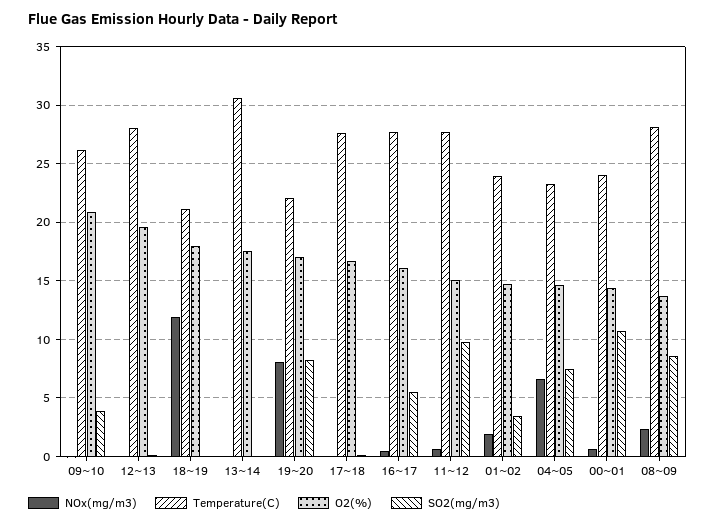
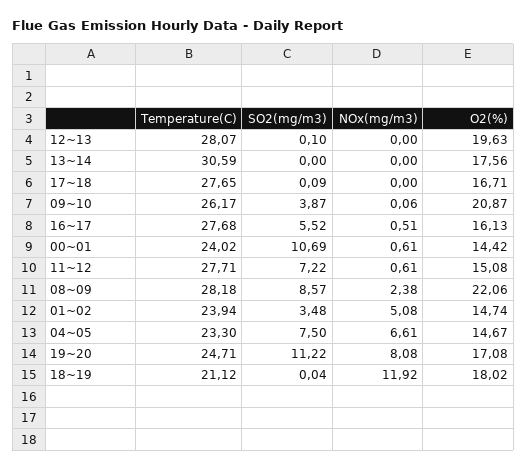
  {
    "NOx(mg/m3)": {
      "09~10": 0.06,
      "12~13": 0,
      "18~19": 11.92,
      "13~14": 0,
      "19~20": 8.08,
      "17~18": 0,
      "16~17": 0.51,
      "11~12": 0.61,
-     "01~02": 2,
+     "01~02": 5.08,
      "04~05": 6.61,
      "00~01": 0.61,
      "08~09": 2.38
    },
    "Temperature(C)": {
      "09~10": 26.17,
      "12~13": 28.07,
      "18~19": 21.12,
      "13~14": 30.59,
-     "19~20": 22,
+     "19~20": 24.71,
      "17~18": 27.65,
      "16~17": 27.68,
      "11~12": 27.71,
      "01~02": 23.94,
      "04~05": 23.3,
      "00~01": 24.02,
      "08~09": 28.18
    },
    "O2(%)": {
      "09~10": 20.87,
      "12~13": 19.63,
      "18~19": 18.02,
      "13~14": 17.56,
      "19~20": 17.08,
      "17~18": 16.71,
      "16~17": 16.13,
      "11~12": 15.08,
      "01~02": 14.74,
      "04~05": 14.67,
      "00~01": 14.42,
-     "08~09": 14
+     "08~09": 22.06
    },
    "SO2(mg/m3)": {
      "09~10": 3.87,
      "12~13": 0.1,
      "18~19": 0.04,
      "13~14": 0,
-     "19~20": 8,
+     "19~20": 11.22,
      "17~18": 0.09,
      "16~17": 5.52,
-     "11~12": 10,
+     "11~12": 7.22,
      "01~02": 3.48,
      "04~05": 7.5,
      "00~01": 10.69,
      "08~09": 8.57
    }
  }

